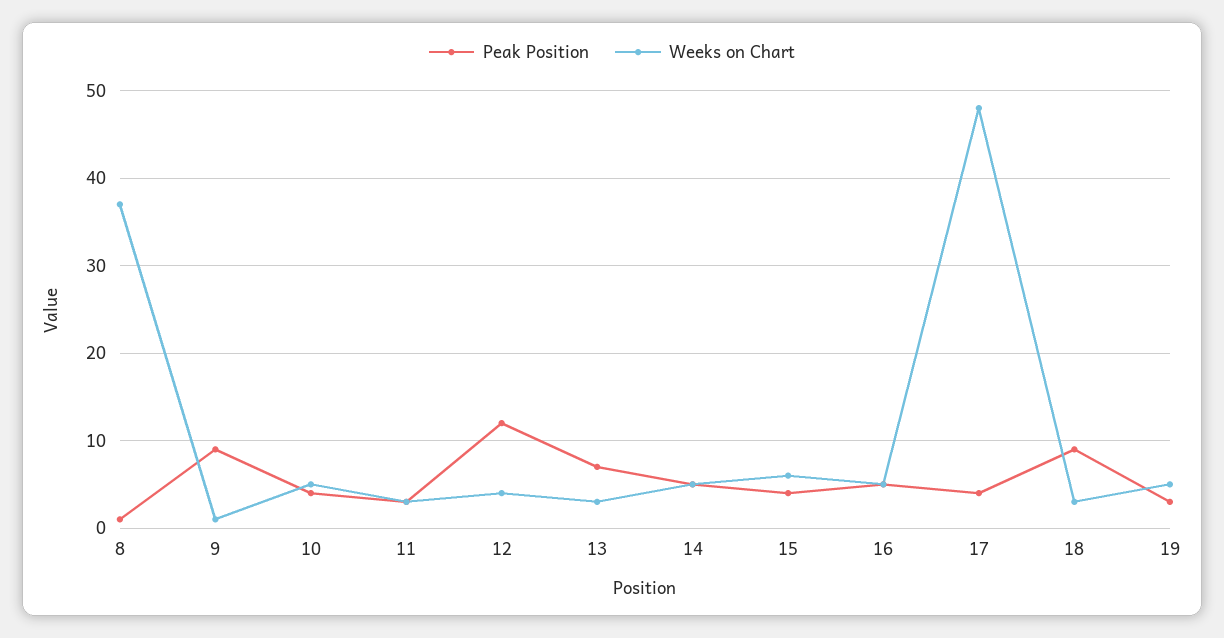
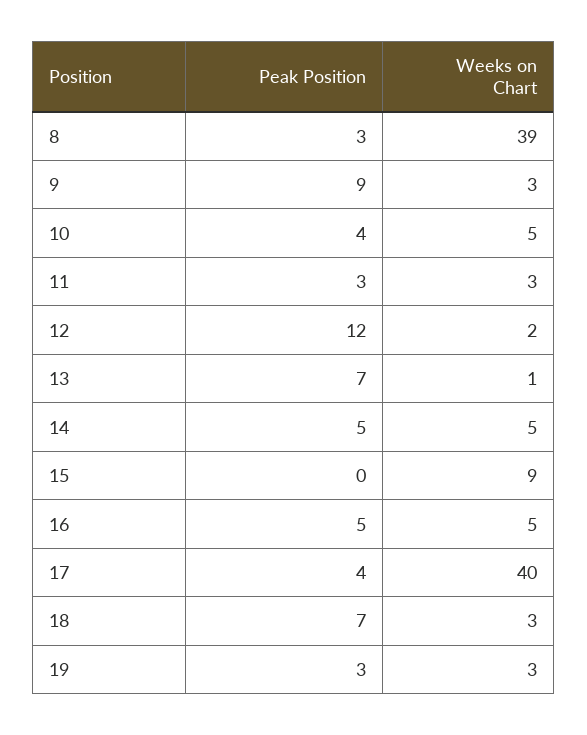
  {
    "Peak Position": {
-     "8": 1,
+     "8": 3,
      "9": 9,
      "10": 4,
      "11": 3,
      "12": 12,
      "13": 7,
      "14": 5,
-     "15": 4,
+     "15": 0,
      "16": 5,
      "17": 4,
-     "18": 9,
+     "18": 7,
      "19": 3
    },
    "Weeks on Chart": {
-     "8": 37,
+     "8": 39,
-     "9": 1,
+     "9": 3,
      "10": 5,
      "11": 3,
-     "12": 4,
+     "12": 2,
-     "13": 3,
+     "13": 1,
      "14": 5,
-     "15": 6,
+     "15": 9,
      "16": 5,
-     "17": 48,
+     "17": 40,
      "18": 3,
-     "19": 5
+     "19": 3
    }
  }

